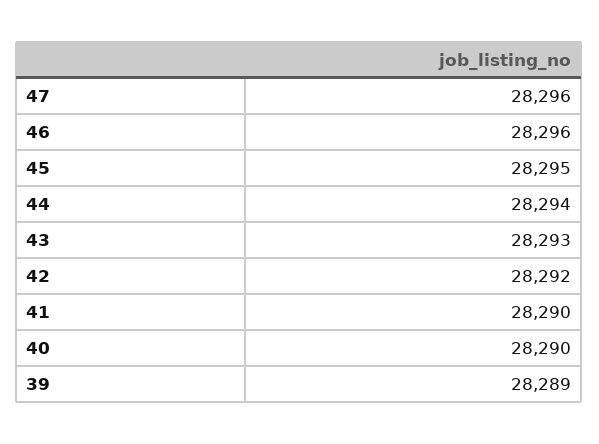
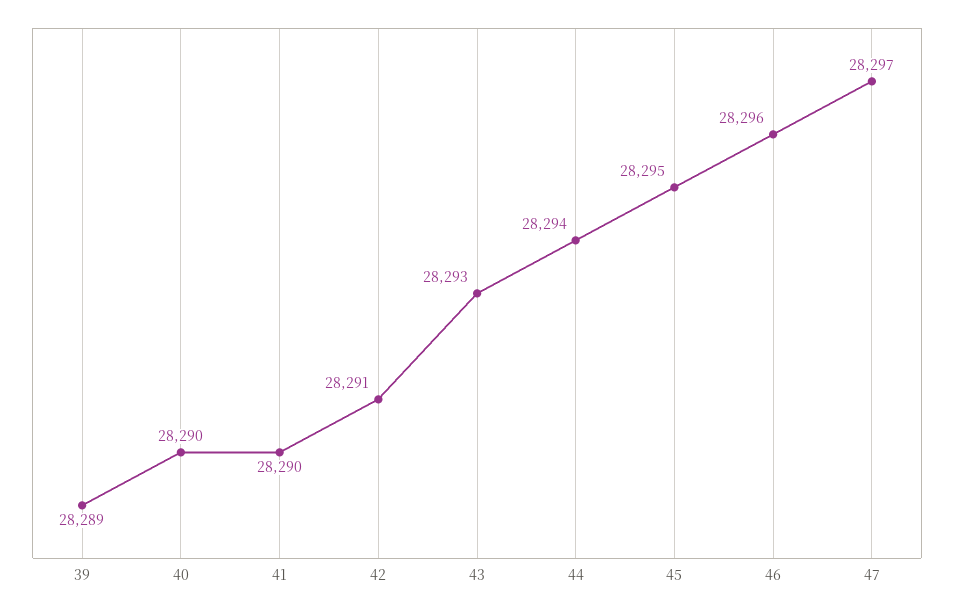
  {
-   "47": 28296,
+   "47": 28297,
    "46": 28296,
    "45": 28295,
    "44": 28294,
    "43": 28293,
-   "42": 28292,
+   "42": 28291,
    "41": 28290,
    "40": 28290,
    "39": 28289
  }

